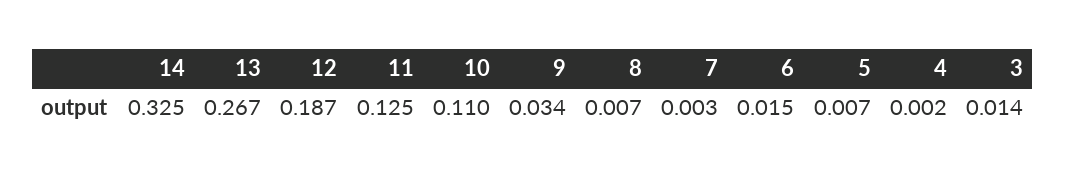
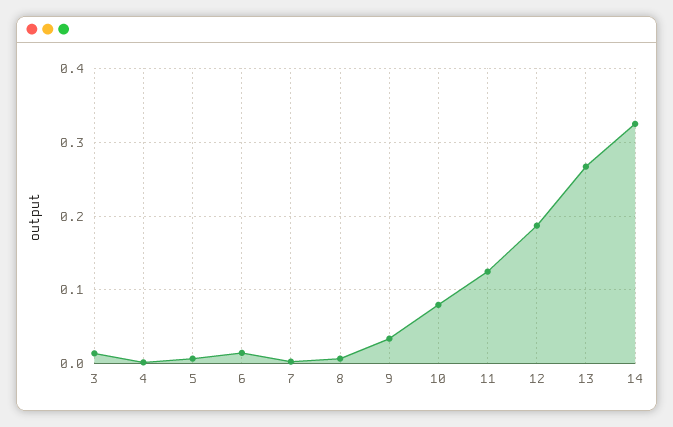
  {
    "14": 0.325,
    "13": 0.267,
    "12": 0.187,
    "11": 0.125,
-   "10": 0.11,
+   "10": 0.08,
    "9": 0.034,
    "8": 0.007,
    "7": 0.003,
    "6": 0.015,
    "5": 0.007,
    "4": 0.002,
    "3": 0.014
  }

